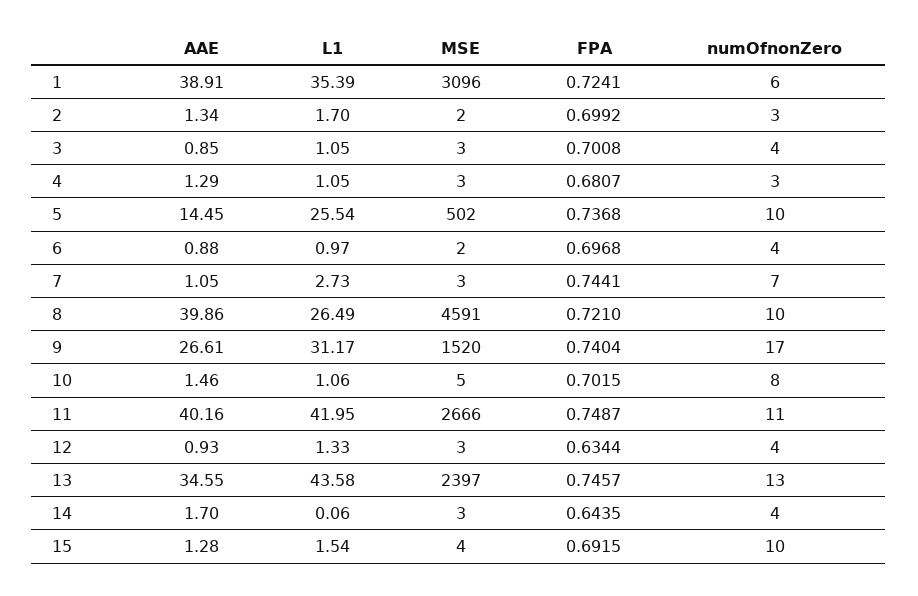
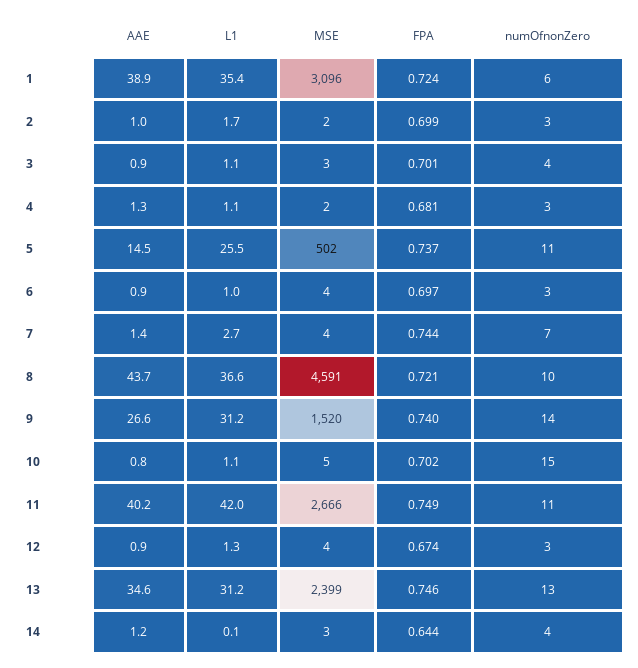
  {
    "AAE": {
      "1": 38.91,
-     "2": 1.34,
+     "2": 1,
      "3": 0.85,
      "4": 1.29,
      "5": 14.45,
      "6": 0.88,
-     "7": 1.05,
+     "7": 1.4,
-     "8": 39.86,
+     "8": 43.7,
      "9": 26.61,
-     "10": 1.46,
+     "10": 0.8,
      "11": 40.16,
      "12": 0.93,
      "13": 34.55,
-     "14": 1.7,
+     "14": 1.2
-     "15": 1.28
    },
    "L1": {
      "1": 35.39,
      "2": 1.7,
      "3": 1.05,
      "4": 1.05,
      "5": 25.54,
      "6": 0.97,
      "7": 2.73,
-     "8": 26.49,
+     "8": 36.6,
      "9": 31.17,
      "10": 1.06,
      "11": 41.95,
      "12": 1.33,
-     "13": 43.58,
+     "13": 31.2,
-     "14": 0.06,
+     "14": 0.06
-     "15": 1.54
    },
    "MSE": {
      "1": 3096,
      "2": 2,
      "3": 3,
-     "4": 3,
+     "4": 2,
      "5": 502,
-     "6": 2,
+     "6": 4,
-     "7": 3,
+     "7": 4,
      "8": 4591,
      "9": 1520,
      "10": 5,
      "11": 2666,
-     "12": 3,
+     "12": 4,
-     "13": 2397,
+     "13": 2399,
-     "14": 3,
+     "14": 3
-     "15": 4
    },
    "FPA": {
      "1": 0.7241,
      "2": 0.6992,
      "3": 0.7008,
      "4": 0.6807,
      "5": 0.7368,
      "6": 0.6968,
      "7": 0.7441,
      "8": 0.721,
      "9": 0.7404,
      "10": 0.7015,
      "11": 0.7487,
-     "12": 0.6344,
+     "12": 0.674,
      "13": 0.7457,
-     "14": 0.6435,
+     "14": 0.6435
-     "15": 0.6915
    },
    "numOfnonZero": {
      "1": 6,
      "2": 3,
      "3": 4,
      "4": 3,
-     "5": 10,
+     "5": 11,
-     "6": 4,
+     "6": 3,
      "7": 7,
      "8": 10,
-     "9": 17,
+     "9": 14,
-     "10": 8,
+     "10": 15,
      "11": 11,
-     "12": 4,
+     "12": 3,
      "13": 13,
-     "14": 4,
+     "14": 4
-     "15": 10
    }
  }

